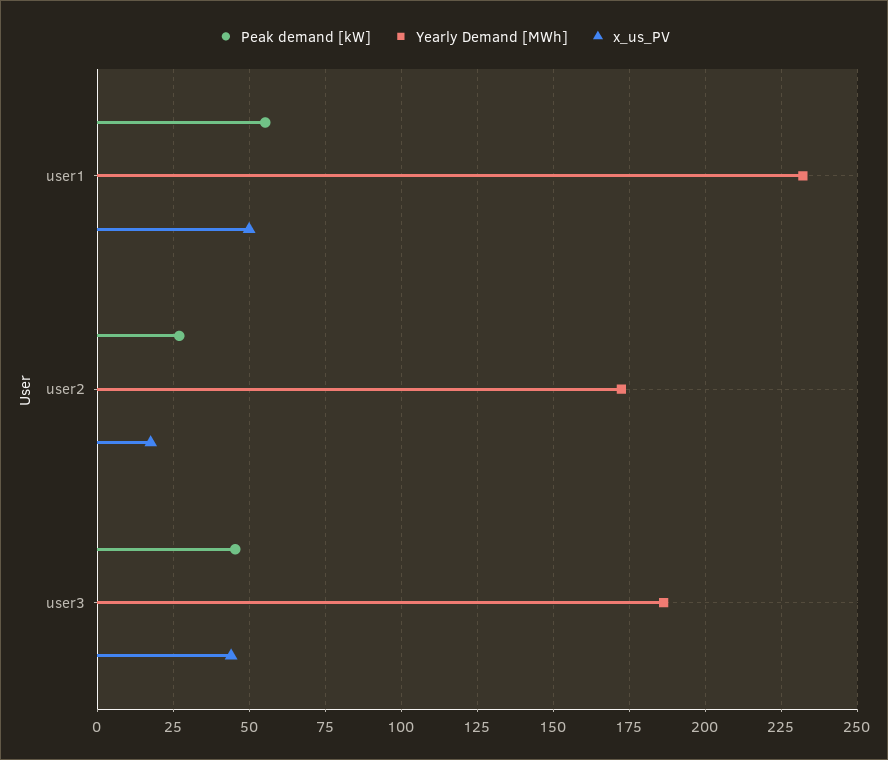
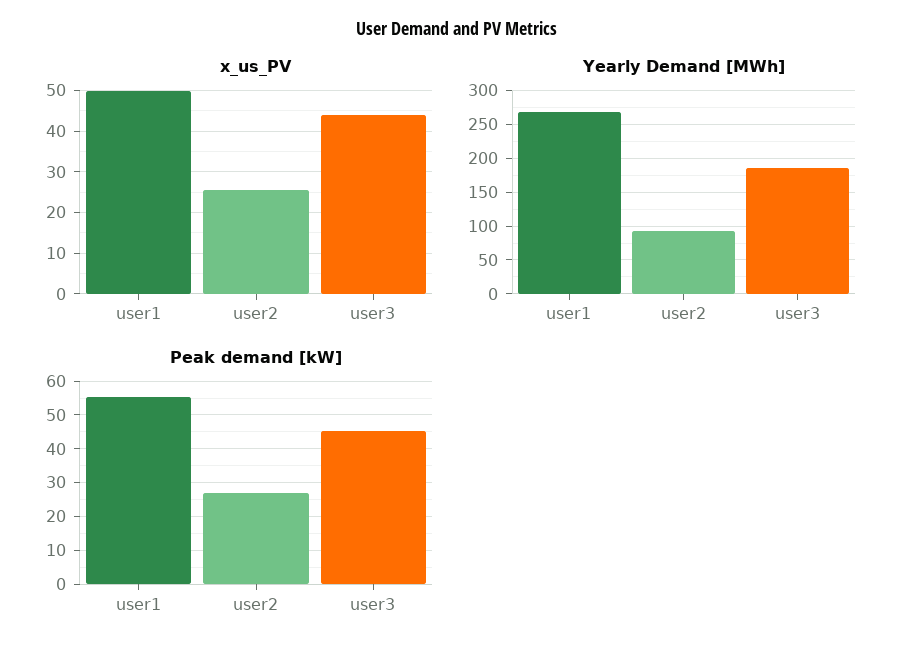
  {
    "Peak demand [kW]": {
      "user1": 56,
      "user2": 28,
      "user3": 46
    },
    "Yearly Demand [MWh]": {
-     "user1": 232.5,
+     "user1": 270,
-     "user2": 172.5,
+     "user2": 90,
      "user3": 187.5
    },
    "x_us_PV": {
      "user1": 50,
-     "user2": 17.5,
+     "user2": 26,
      "user3": 44
    }
  }

